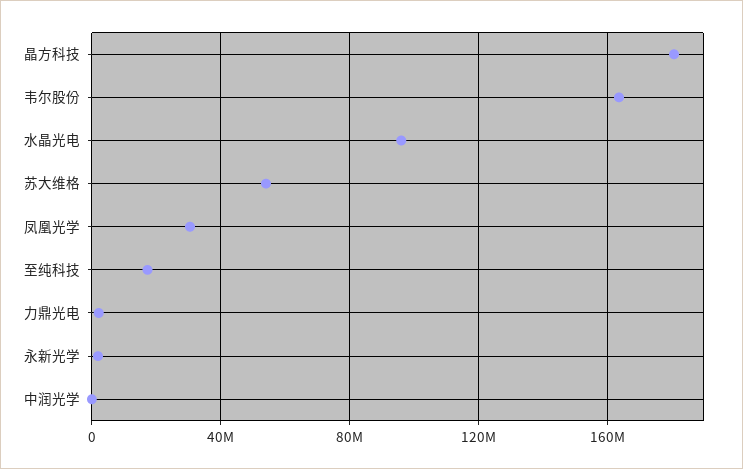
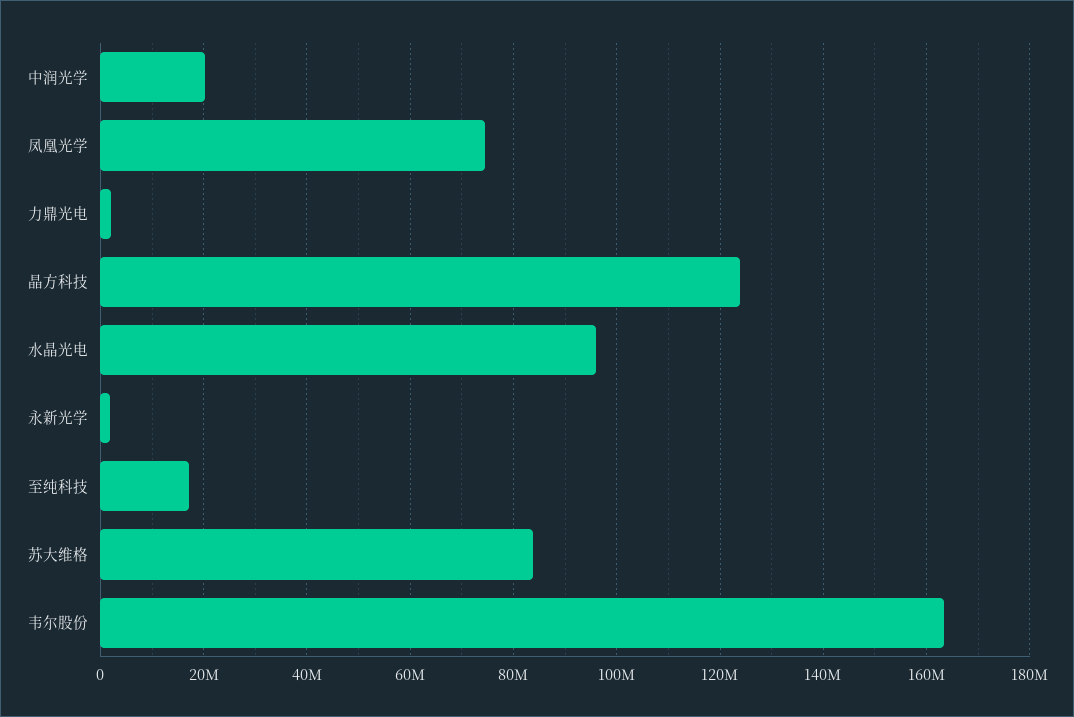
  {
-   "晶方科技": 180000000,
+   "晶方科技": 124000000,
    "韦尔股份": 164000000,
    "水晶光电": 96000000,
-   "苏大维格": 55000000,
+   "苏大维格": 84000000,
-   "凤凰光学": 30000000,
+   "凤凰光学": 74000000,
    "至纯科技": 18000000,
    "力鼎光电": 2000000,
    "永新光学": 2000000,
-   "中润光学": 0
+   "中润光学": 20000000
  }

